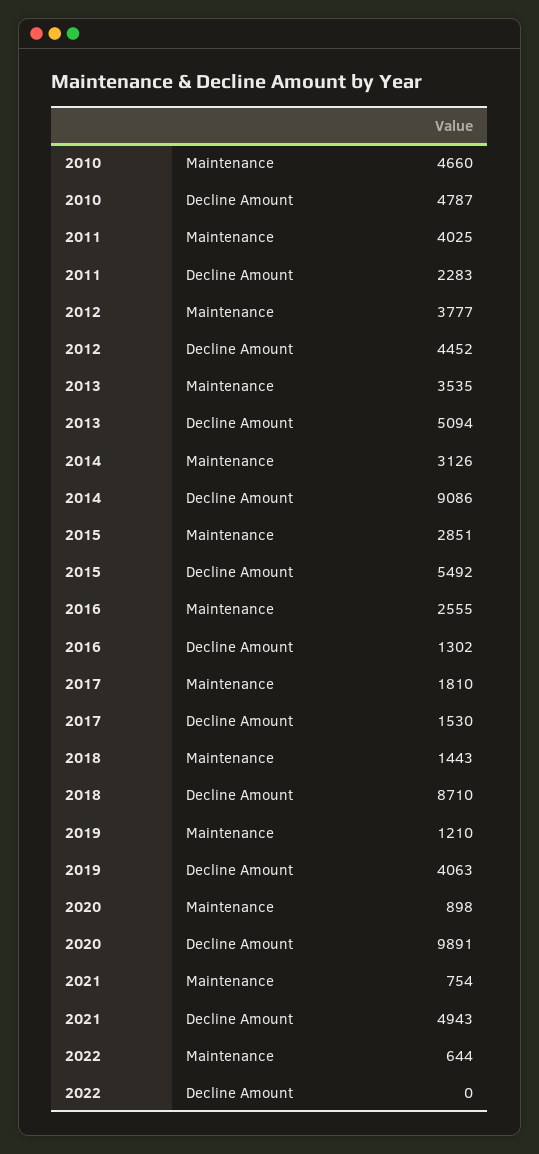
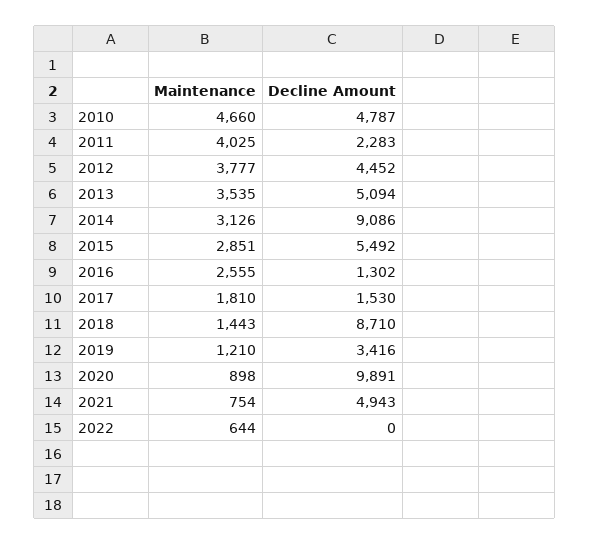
  {
    "2010": {
      "Maintenance": 4660,
      "Decline Amount": 4787
    },
    "2011": {
      "Maintenance": 4025,
      "Decline Amount": 2283
    },
    "2012": {
      "Maintenance": 3777,
      "Decline Amount": 4452
    },
    "2013": {
      "Maintenance": 3535,
      "Decline Amount": 5094
    },
    "2014": {
      "Maintenance": 3126,
      "Decline Amount": 9086
    },
    "2015": {
      "Maintenance": 2851,
      "Decline Amount": 5492
    },
    "2016": {
      "Maintenance": 2555,
      "Decline Amount": 1302
    },
    "2017": {
      "Maintenance": 1810,
      "Decline Amount": 1530
    },
    "2018": {
      "Maintenance": 1443,
      "Decline Amount": 8710
    },
    "2019": {
      "Maintenance": 1210,
-     "Decline Amount": 4063
+     "Decline Amount": 3416
    },
    "2020": {
      "Maintenance": 898,
      "Decline Amount": 9891
    },
    "2021": {
      "Maintenance": 754,
      "Decline Amount": 4943
    },
    "2022": {
      "Maintenance": 644,
      "Decline Amount": 0
    }
  }

